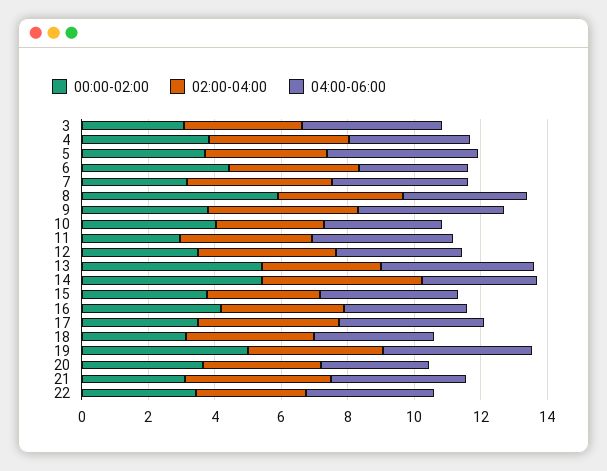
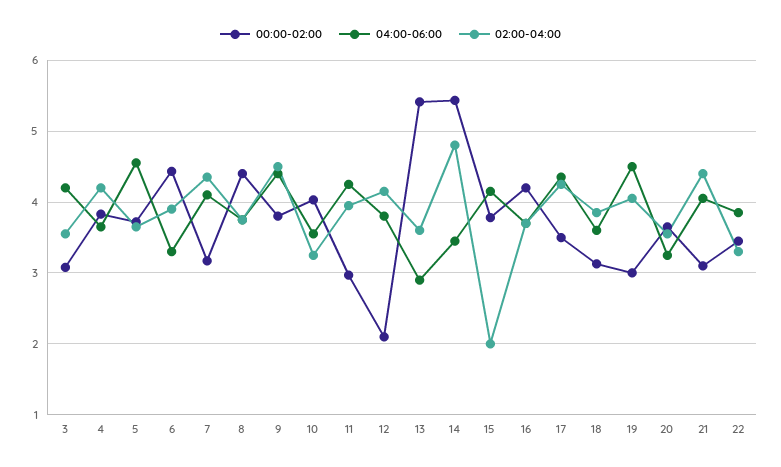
  {
    "00:00-02:00": {
      "3": 3.1,
      "4": 3.8,
      "5": 3.7,
      "6": 4.4,
      "7": 3.2,
-     "8": 6,
+     "8": 4.4,
      "9": 3.8,
      "10": 4,
      "11": 3,
-     "12": 3.5,
+     "12": 2.1,
      "13": 5.4,
      "14": 5.4,
      "15": 3.8,
      "16": 4.2,
      "17": 3.5,
      "18": 3.1,
-     "19": 5,
+     "19": 3,
      "20": 3.7,
      "21": 3.1,
      "22": 3.5
    },
    "02:00-04:00": {
      "3": 3.6,
      "4": 4.2,
      "5": 3.7,
      "6": 3.9,
      "7": 4.4,
      "8": 3.8,
      "9": 4.5,
      "10": 3.3,
      "11": 4,
      "12": 4.2,
      "13": 3.6,
      "14": 4.8,
-     "15": 3.5,
+     "15": 2,
      "16": 3.7,
      "17": 4.3,
      "18": 3.9,
      "19": 4.1,
      "20": 3.6,
      "21": 4.4,
      "22": 3.3
    },
    "04:00-06:00": {
      "3": 4.2,
      "4": 3.7,
      "5": 4.6,
      "6": 3.3,
      "7": 4.1,
      "8": 3.8,
      "9": 4.4,
      "10": 3.6,
      "11": 4.3,
      "12": 3.8,
-     "13": 4.5,
+     "13": 2.9,
      "14": 3.5,
      "15": 4.2,
      "16": 3.7,
      "17": 4.4,
      "18": 3.6,
      "19": 4.5,
      "20": 3.3,
      "21": 4.1,
      "22": 3.9
    }
  }

